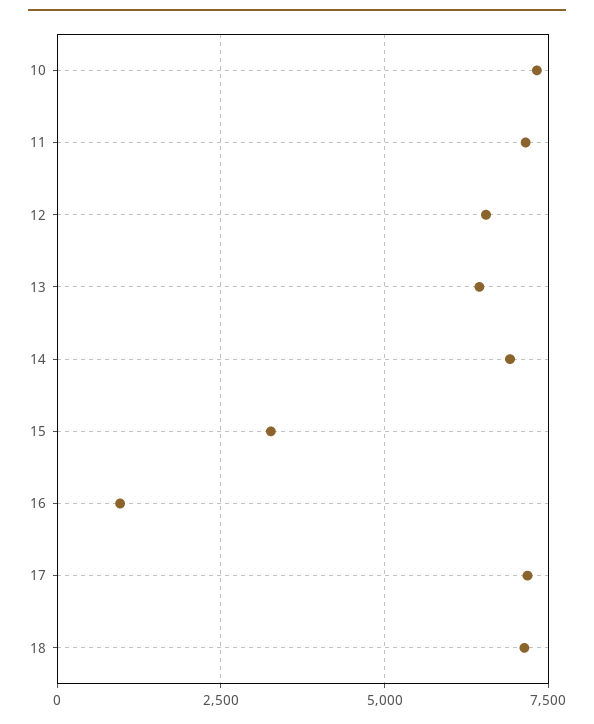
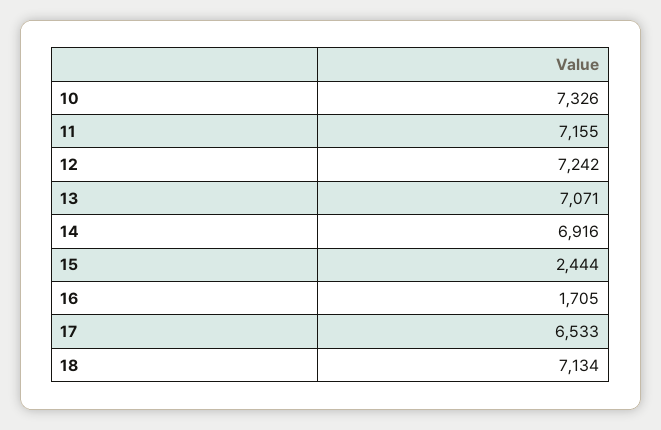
  {
    "10": 7326,
    "11": 7155,
-   "12": 6500,
+   "12": 7242,
-   "13": 6500,
+   "13": 7071,
    "14": 6916,
-   "15": 3250,
+   "15": 2444,
-   "16": 1000,
+   "16": 1705,
-   "17": 7250,
+   "17": 6533,
    "18": 7134
  }

